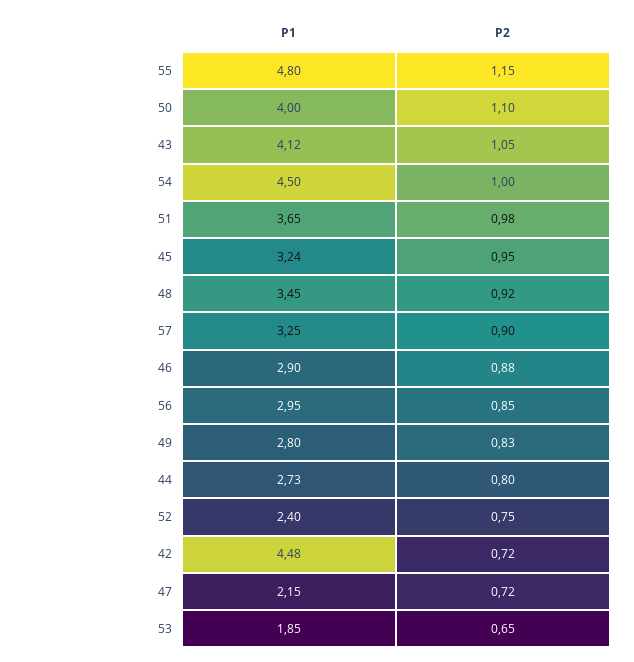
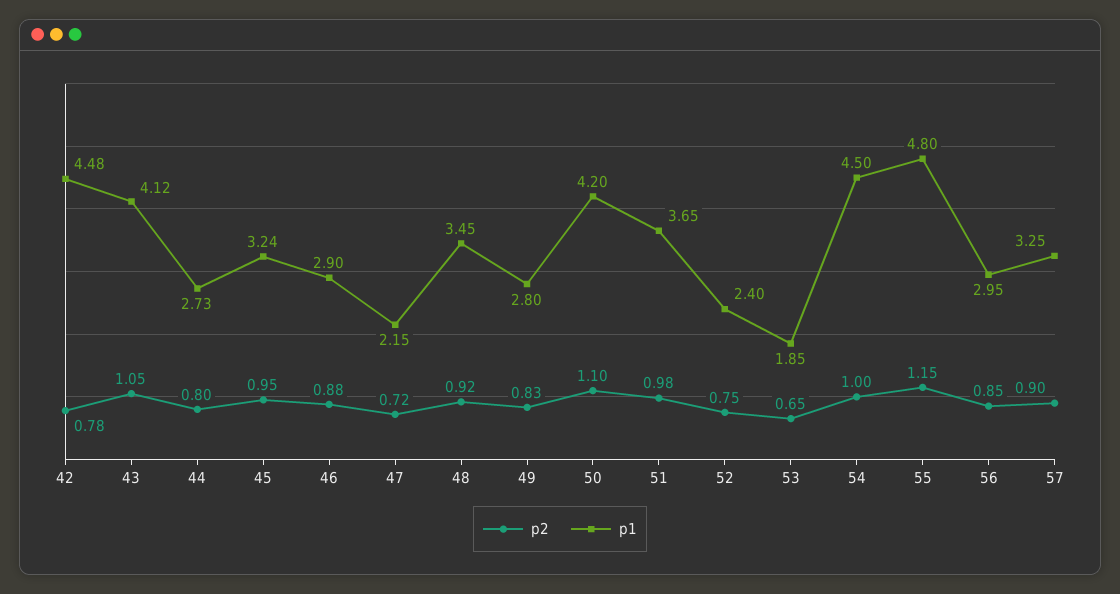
  {
    "P1": {
      "55": 4.8,
-     "50": 4,
+     "50": 4.2,
      "43": 4.12,
      "54": 4.5,
      "51": 3.65,
      "45": 3.24,
      "48": 3.45,
      "57": 3.25,
      "46": 2.9,
      "56": 2.95,
      "49": 2.8,
      "44": 2.73,
      "52": 2.4,
      "42": 4.48,
      "47": 2.15,
      "53": 1.85
    },
    "P2": {
      "55": 1.15,
      "50": 1.1,
      "43": 1.05,
      "54": 1,
      "51": 0.98,
      "45": 0.95,
      "48": 0.92,
      "57": 0.9,
      "46": 0.88,
      "56": 0.85,
      "49": 0.83,
      "44": 0.8,
      "52": 0.75,
-     "42": 0.72,
+     "42": 0.78,
      "47": 0.72,
      "53": 0.65
    }
  }

